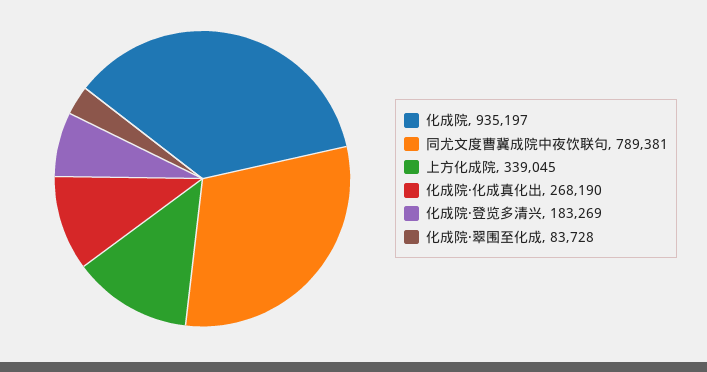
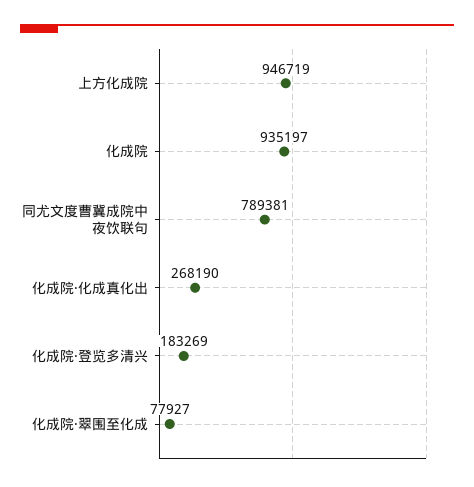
  {
    "化成院": 935197,
    "同尤文度曹冀成院中夜饮联句": 789381,
-   "上方化成院": 339045,
+   "上方化成院": 946719,
    "化成院·化成真化出": 268190,
    "化成院·登览多清兴": 183269,
-   "化成院·翠围至化成": 83728
+   "化成院·翠围至化成": 77927
  }

